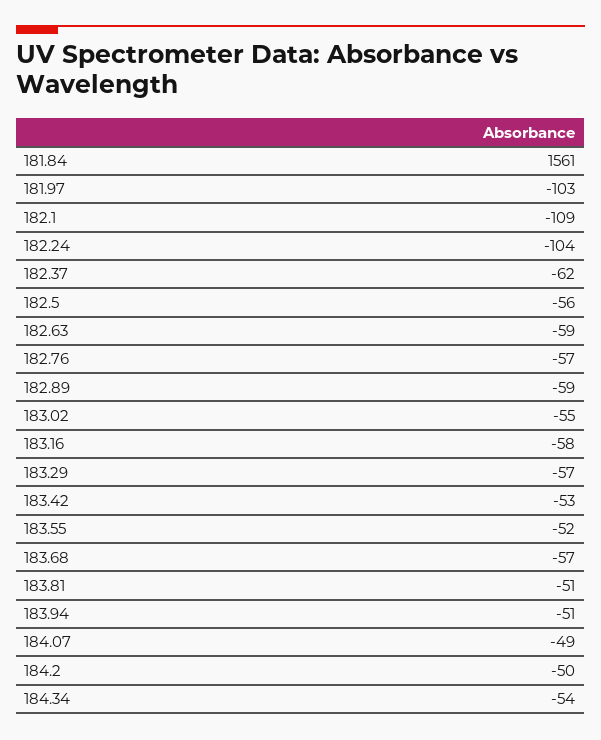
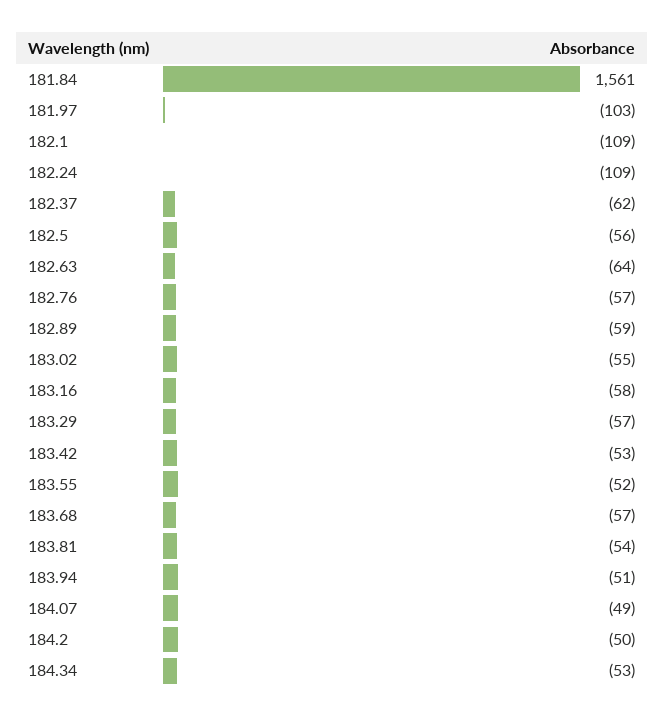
  {
    "181.84": 1561,
    "181.97": -103,
    "182.1": -109,
-   "182.24": -104,
+   "182.24": -109,
    "182.37": -62,
    "182.5": -56,
-   "182.63": -59,
+   "182.63": -64,
    "182.76": -57,
    "182.89": -59,
    "183.02": -55,
    "183.16": -58,
    "183.29": -57,
    "183.42": -53,
    "183.55": -52,
    "183.68": -57,
-   "183.81": -51,
+   "183.81": -54,
    "183.94": -51,
    "184.07": -49,
    "184.2": -50,
-   "184.34": -54
+   "184.34": -53
  }

